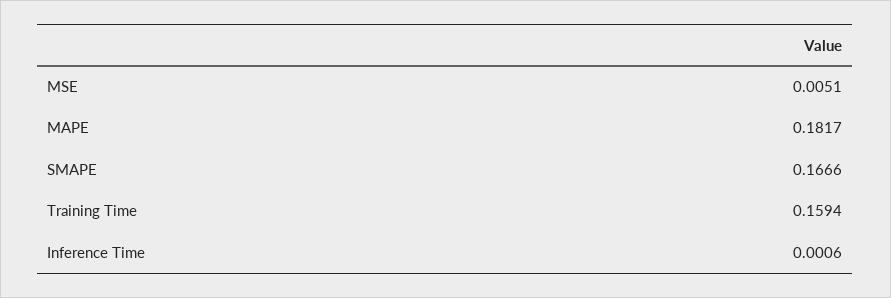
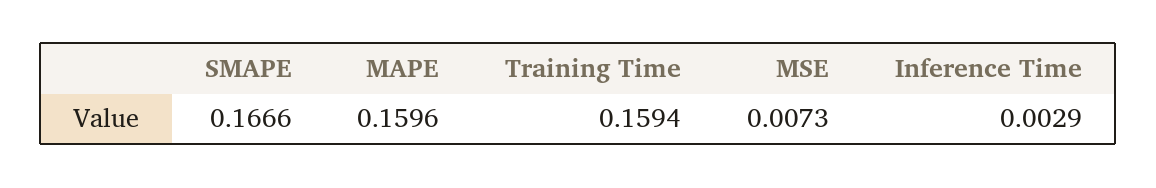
  {
-   "MSE": 0.0051,
+   "MSE": 0.0073,
-   "MAPE": 0.1817,
+   "MAPE": 0.1596,
    "SMAPE": 0.1666,
    "Training Time": 0.1594,
-   "Inference Time": 0.0006
+   "Inference Time": 0.0029
  }

